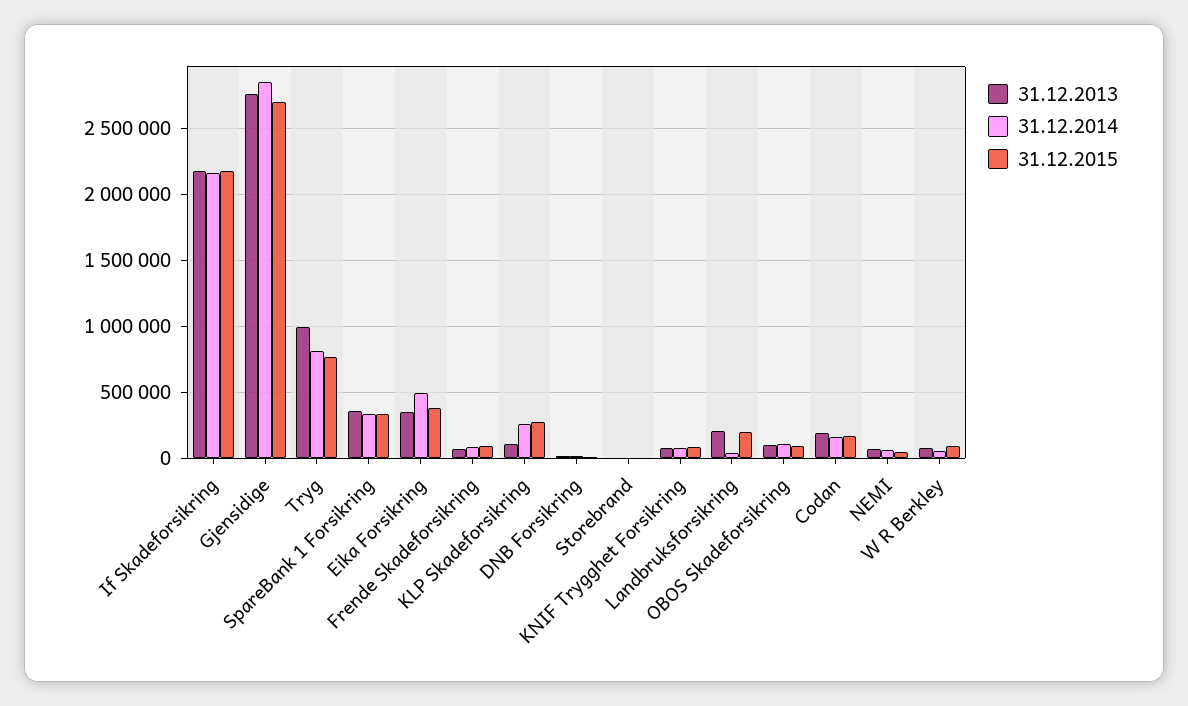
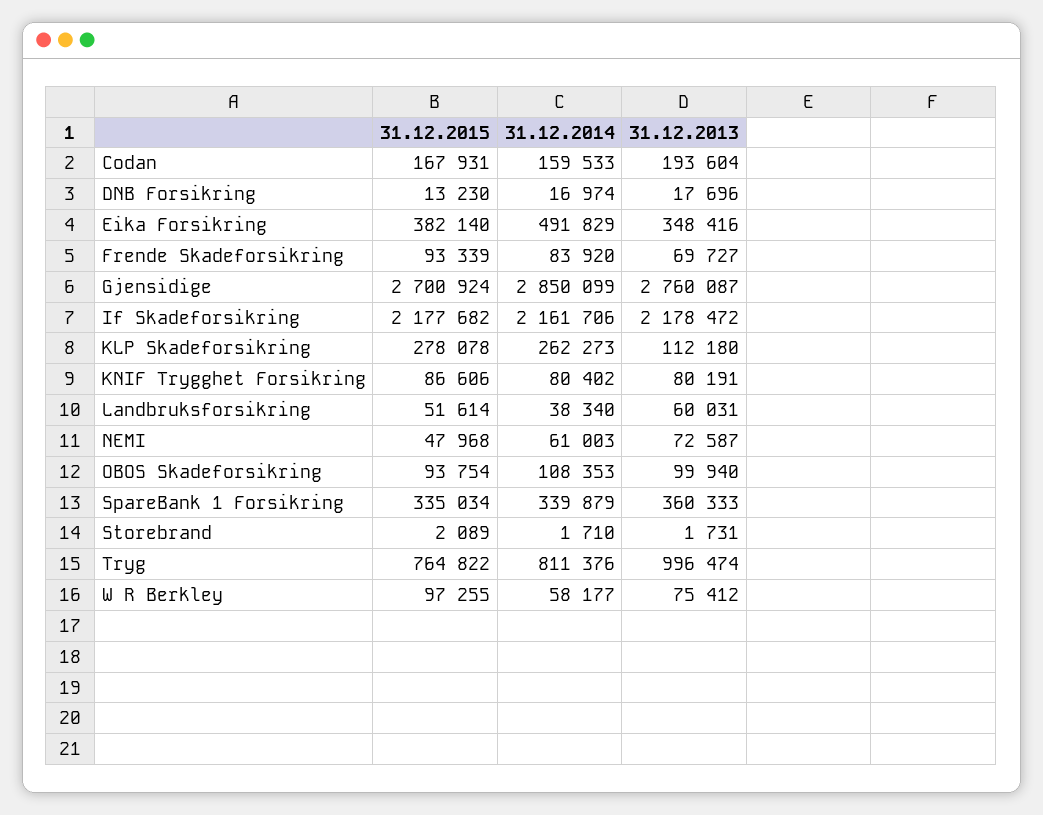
  {
    "31.12.2013": {
      "If Skadeforsikring": 2178472,
      "Gjensidige": 2760087,
      "Tryg": 996474,
      "SpareBank 1 Forsikring": 360333,
      "Eika Forsikring": 348416,
      "Frende Skadeforsikring": 69727,
      "KLP Skadeforsikring": 112180,
      "DNB Forsikring": 17696,
      "Storebrand": 1731,
      "KNIF Trygghet Forsikring": 80191,
-     "Landbruksforsikring": 200000,
+     "Landbruksforsikring": 60031,
      "OBOS Skadeforsikring": 99940,
      "Codan": 193604,
      "NEMI": 72587,
      "W R Berkley": 75412
    },
    "31.12.2014": {
      "If Skadeforsikring": 2161706,
      "Gjensidige": 2850099,
      "Tryg": 811376,
      "SpareBank 1 Forsikring": 339879,
      "Eika Forsikring": 491829,
      "Frende Skadeforsikring": 83920,
      "KLP Skadeforsikring": 262273,
      "DNB Forsikring": 16974,
      "Storebrand": 1710,
      "KNIF Trygghet Forsikring": 80402,
      "Landbruksforsikring": 38340,
      "OBOS Skadeforsikring": 108353,
      "Codan": 159533,
      "NEMI": 61003,
      "W R Berkley": 58177
    },
    "31.12.2015": {
      "If Skadeforsikring": 2177682,
      "Gjensidige": 2700924,
      "Tryg": 764822,
      "SpareBank 1 Forsikring": 335034,
      "Eika Forsikring": 382140,
      "Frende Skadeforsikring": 93339,
      "KLP Skadeforsikring": 278078,
      "DNB Forsikring": 13230,
      "Storebrand": 2089,
      "KNIF Trygghet Forsikring": 86606,
-     "Landbruksforsikring": 200000,
+     "Landbruksforsikring": 51614,
      "OBOS Skadeforsikring": 93754,
      "Codan": 167931,
      "NEMI": 47968,
      "W R Berkley": 97255
    }
  }

